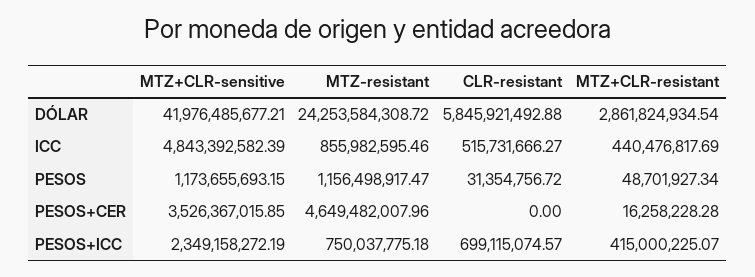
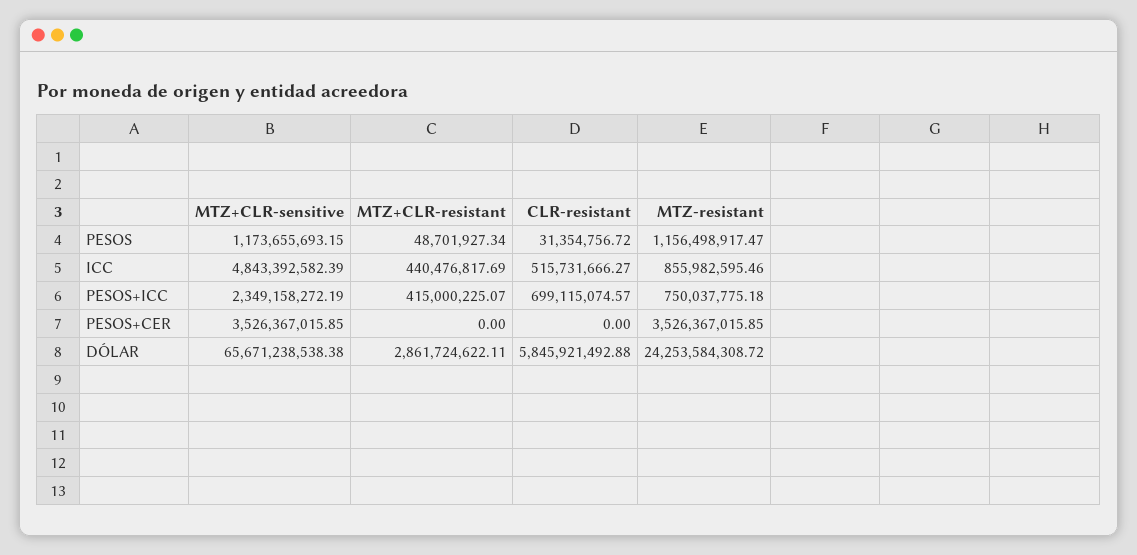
  {
    "MTZ+CLR-sensitive": {
-     "DÓLAR": 41976485677.21,
+     "DÓLAR": 65671238538.38,
      "ICC": 4843392582.39,
      "PESOS": 1173655693.15,
      "PESOS+CER": 3526367015.85,
      "PESOS+ICC": 2349158272.19
    },
    "MTZ-resistant": {
      "DÓLAR": 24253584308.72,
      "ICC": 855982595.46,
      "PESOS": 1156498917.47,
-     "PESOS+CER": 4649482007.96,
+     "PESOS+CER": 3526367015.85,
      "PESOS+ICC": 750037775.18
    },
    "CLR-resistant": {
      "DÓLAR": 5845921492.88,
      "ICC": 515731666.27,
      "PESOS": 31354756.72,
      "PESOS+CER": 0,
      "PESOS+ICC": 699115074.57
    },
    "MTZ+CLR-resistant": {
-     "DÓLAR": 2861824934.54,
+     "DÓLAR": 2861724622.11,
      "ICC": 440476817.69,
      "PESOS": 48701927.34,
-     "PESOS+CER": 16258228.28,
+     "PESOS+CER": 0,
      "PESOS+ICC": 415000225.07
    }
  }

